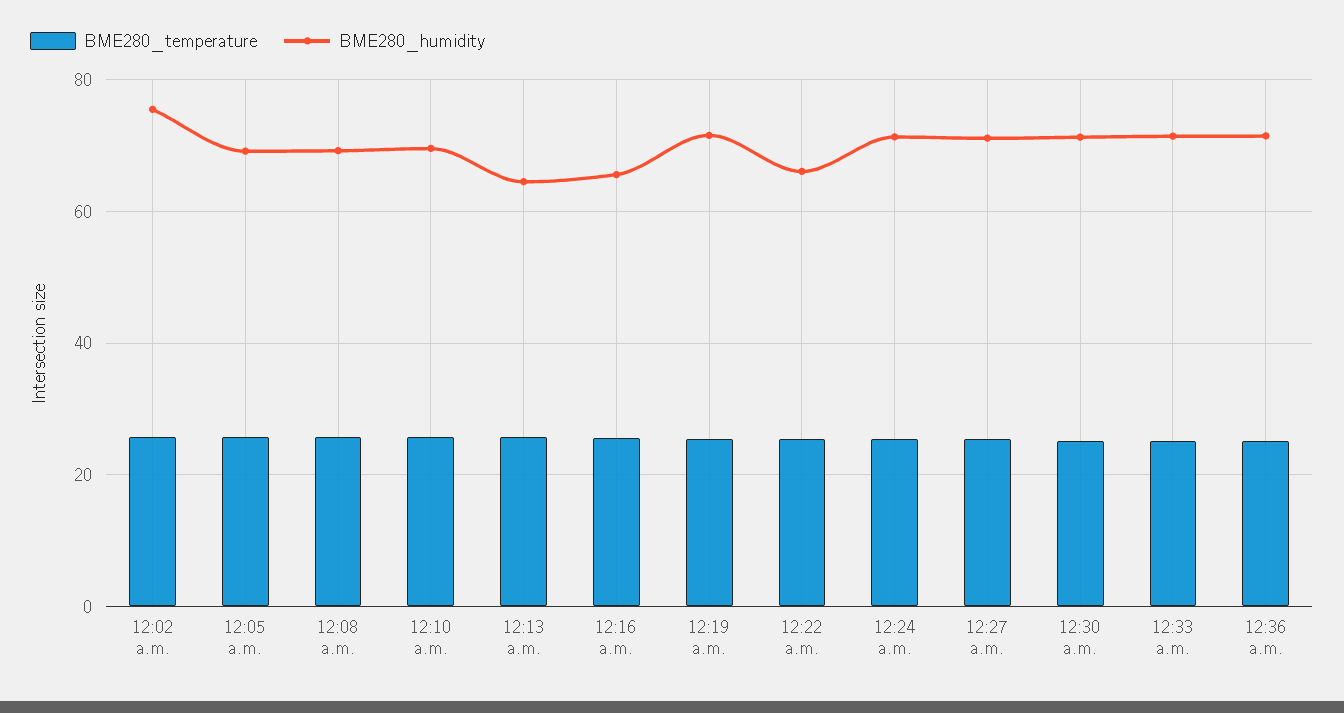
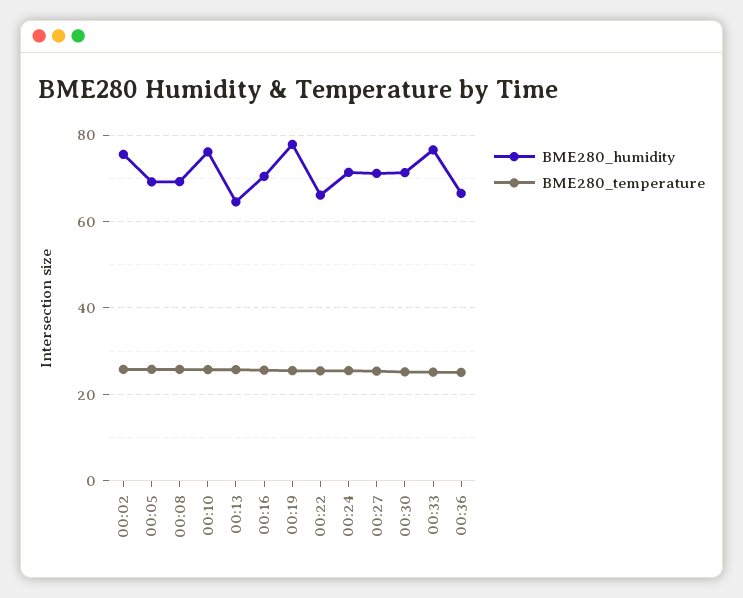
  {
    "BME280_temperature": {
      "12:02 a.m.": 26,
      "12:05 a.m.": 26,
      "12:08 a.m.": 26,
      "12:10 a.m.": 26,
      "12:13 a.m.": 26,
      "12:16 a.m.": 26,
      "12:19 a.m.": 26,
      "12:22 a.m.": 26,
      "12:24 a.m.": 26,
      "12:27 a.m.": 26,
      "12:30 a.m.": 26,
      "12:33 a.m.": 26,
      "12:36 a.m.": 26
    },
    "BME280_humidity": {
      "12:02 a.m.": 76,
      "12:05 a.m.": 70,
      "12:08 a.m.": 70,
-     "12:10 a.m.": 70,
+     "12:10 a.m.": 76,
      "12:13 a.m.": 64,
-     "12:16 a.m.": 66,
+     "12:16 a.m.": 70,
-     "12:19 a.m.": 72,
+     "12:19 a.m.": 78,
      "12:22 a.m.": 66,
      "12:24 a.m.": 72,
      "12:27 a.m.": 72,
      "12:30 a.m.": 72,
-     "12:33 a.m.": 72,
+     "12:33 a.m.": 76,
-     "12:36 a.m.": 72
+     "12:36 a.m.": 66
    }
  }

